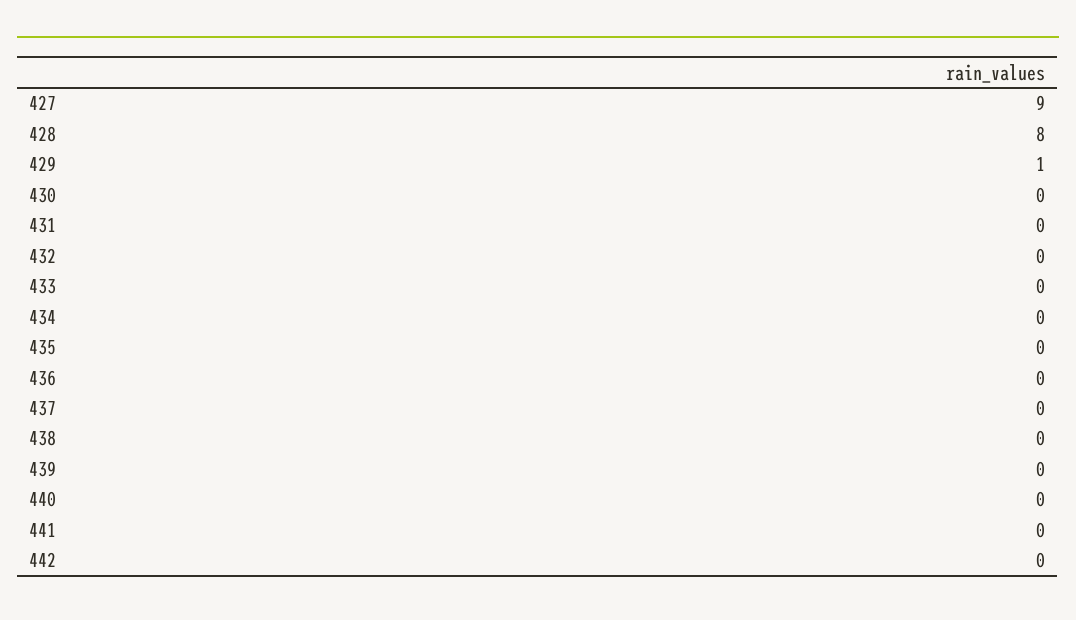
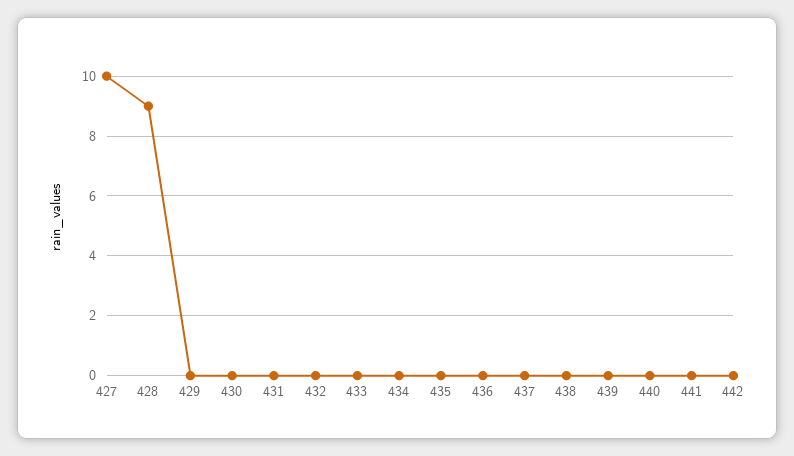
  {
-   "427": 9,
+   "427": 10,
-   "428": 8,
+   "428": 9,
-   "429": 1,
+   "429": 0,
    "430": 0,
    "431": 0,
    "432": 0,
    "433": 0,
    "434": 0,
    "435": 0,
    "436": 0,
    "437": 0,
    "438": 0,
    "439": 0,
    "440": 0,
    "441": 0,
    "442": 0
  }

